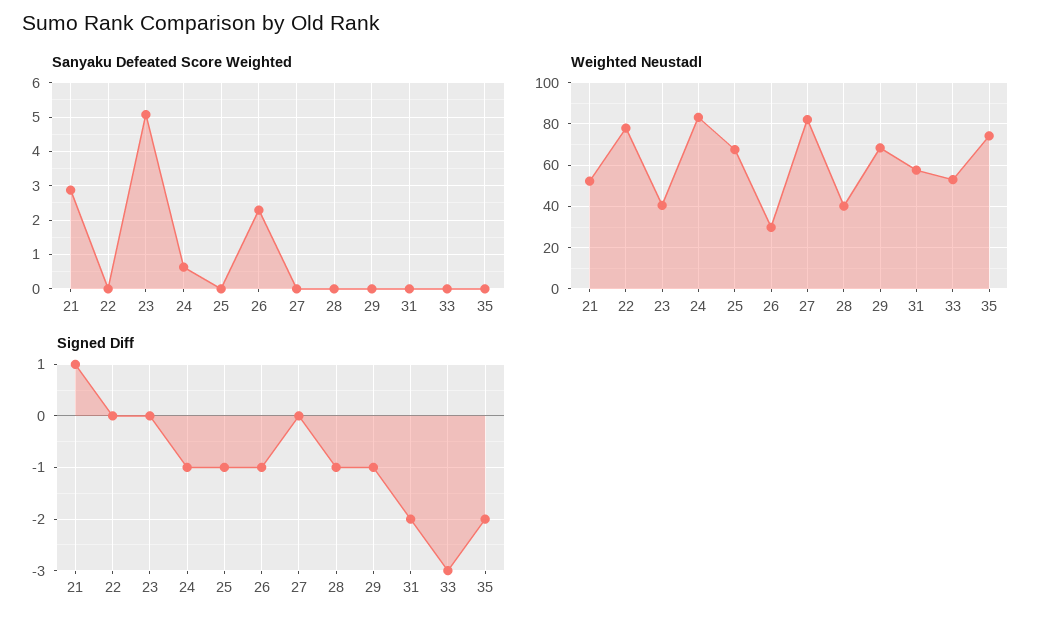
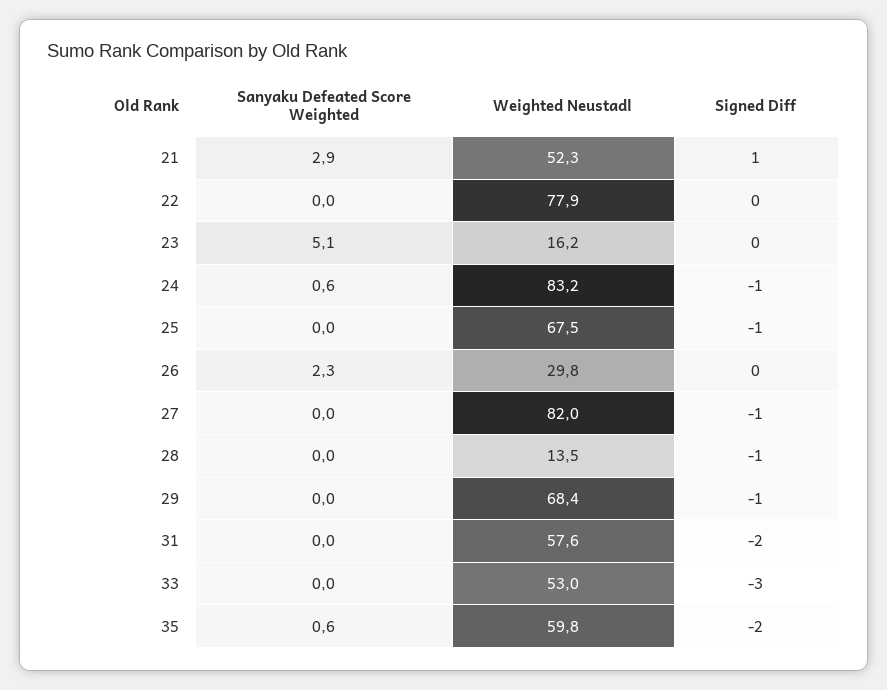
  {
    "Sanyaku Defeated Score Weighted": {
      "21": 2.9,
      "22": 0,
      "23": 5.1,
      "24": 0.6,
      "25": 0,
      "26": 2.3,
      "27": 0,
      "28": 0,
      "29": 0,
      "31": 0,
      "33": 0,
-     "35": 0
+     "35": 0.6
    },
    "Weighted Neustadl": {
      "21": 52.3,
      "22": 77.9,
-     "23": 40,
+     "23": 16.2,
      "24": 83.2,
      "25": 67.5,
      "26": 29.8,
      "27": 82,
-     "28": 40,
+     "28": 13.5,
      "29": 68.4,
      "31": 57.6,
      "33": 53,
-     "35": 75
+     "35": 59.8
    },
    "Signed Diff": {
      "21": 1,
      "22": 0,
      "23": 0,
      "24": -1,
      "25": -1,
-     "26": -1,
+     "26": 0,
-     "27": 0,
+     "27": -1,
      "28": -1,
      "29": -1,
      "31": -2,
      "33": -3,
      "35": -2
    }
  }

